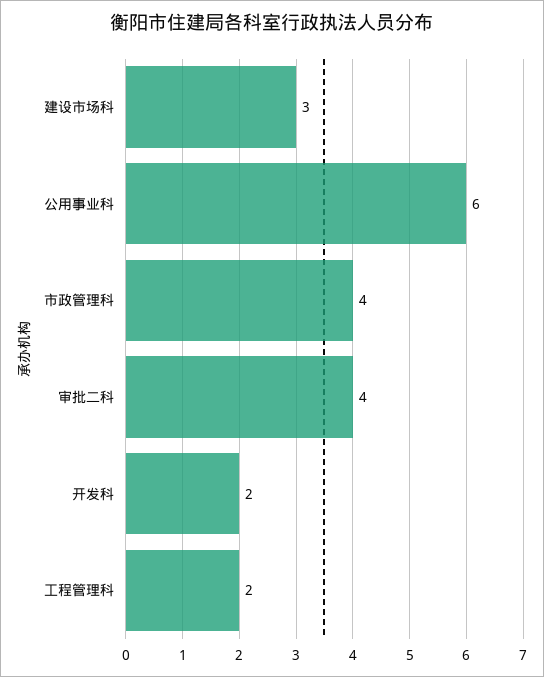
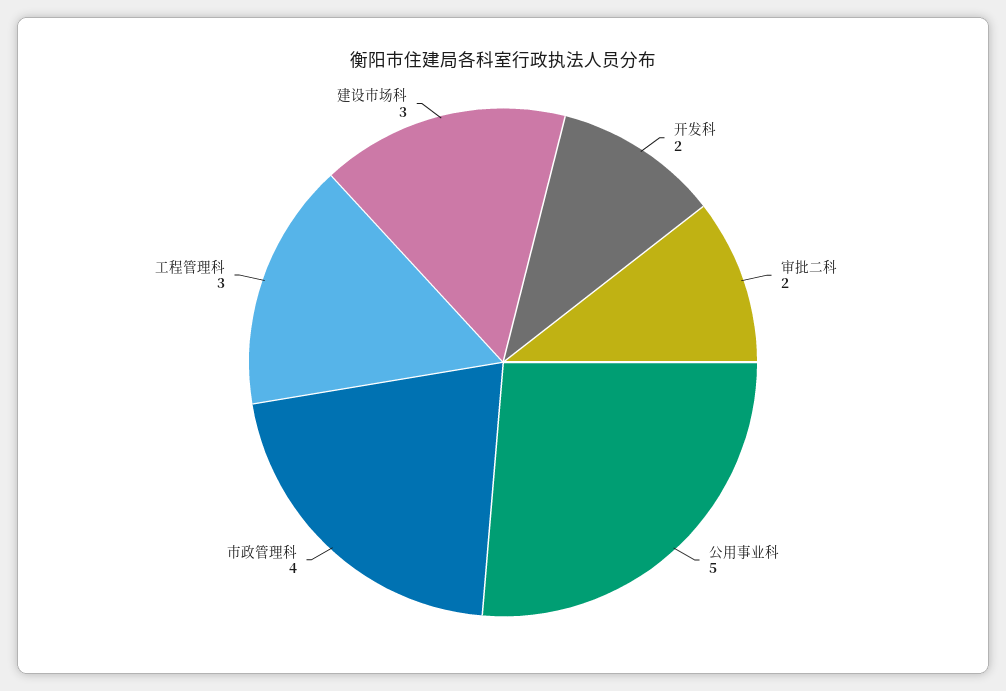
  {
    "建设市场科": 3,
-   "公用事业科": 6,
+   "公用事业科": 5,
    "市政管理科": 4,
-   "审批二科": 4,
+   "审批二科": 2,
    "开发科": 2,
-   "工程管理科": 2
+   "工程管理科": 3
  }

